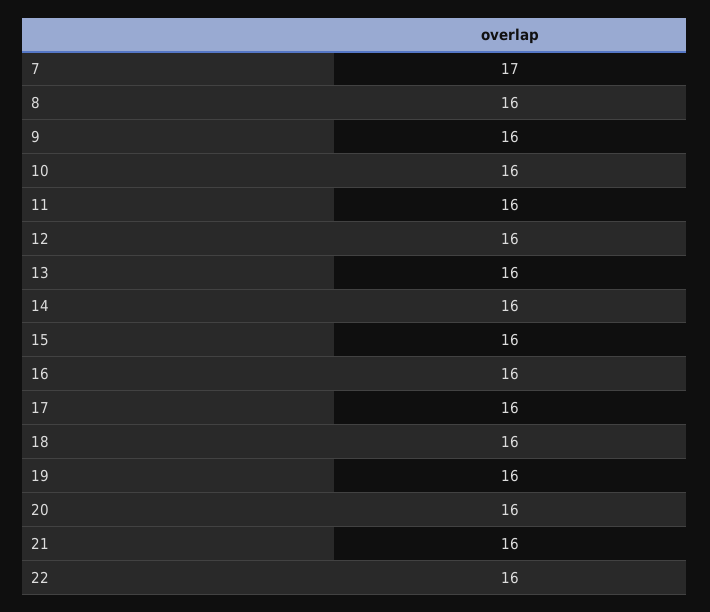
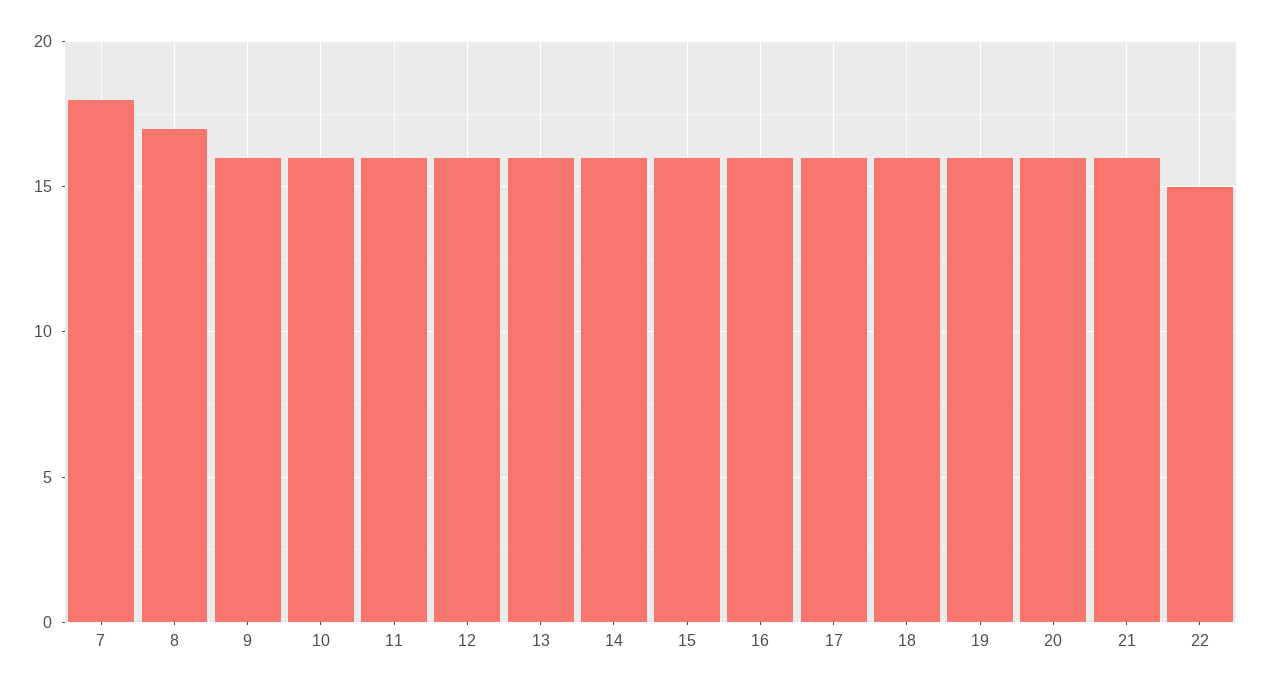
  {
-   "7": 17,
+   "7": 18,
-   "8": 16,
+   "8": 17,
    "9": 16,
    "10": 16,
    "11": 16,
    "12": 16,
    "13": 16,
    "14": 16,
    "15": 16,
    "16": 16,
    "17": 16,
    "18": 16,
    "19": 16,
    "20": 16,
    "21": 16,
-   "22": 16
+   "22": 15
  }

